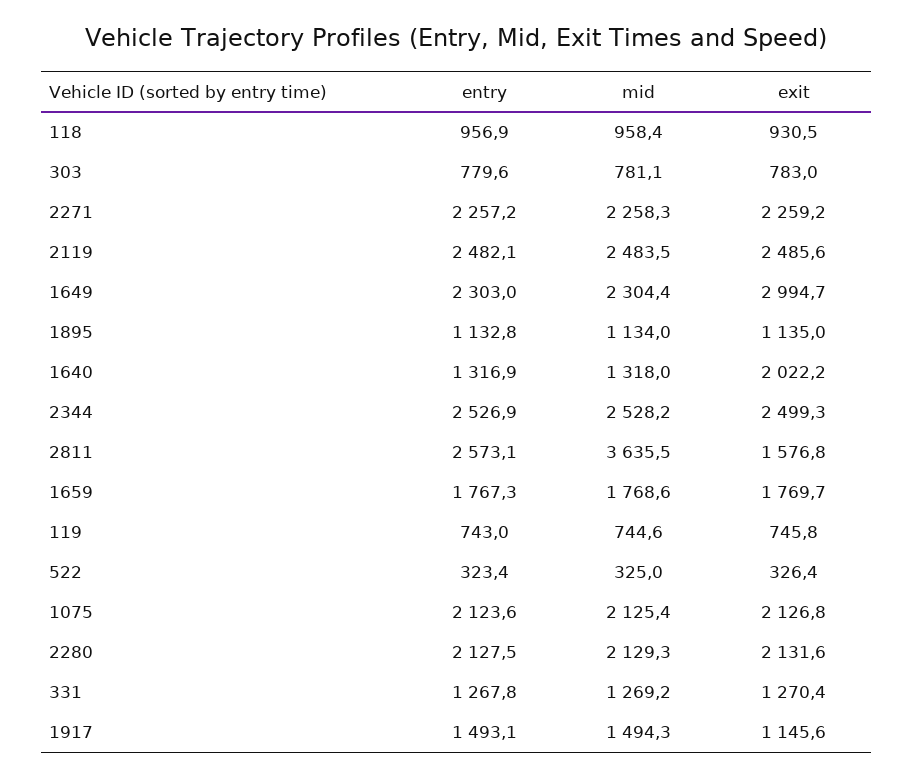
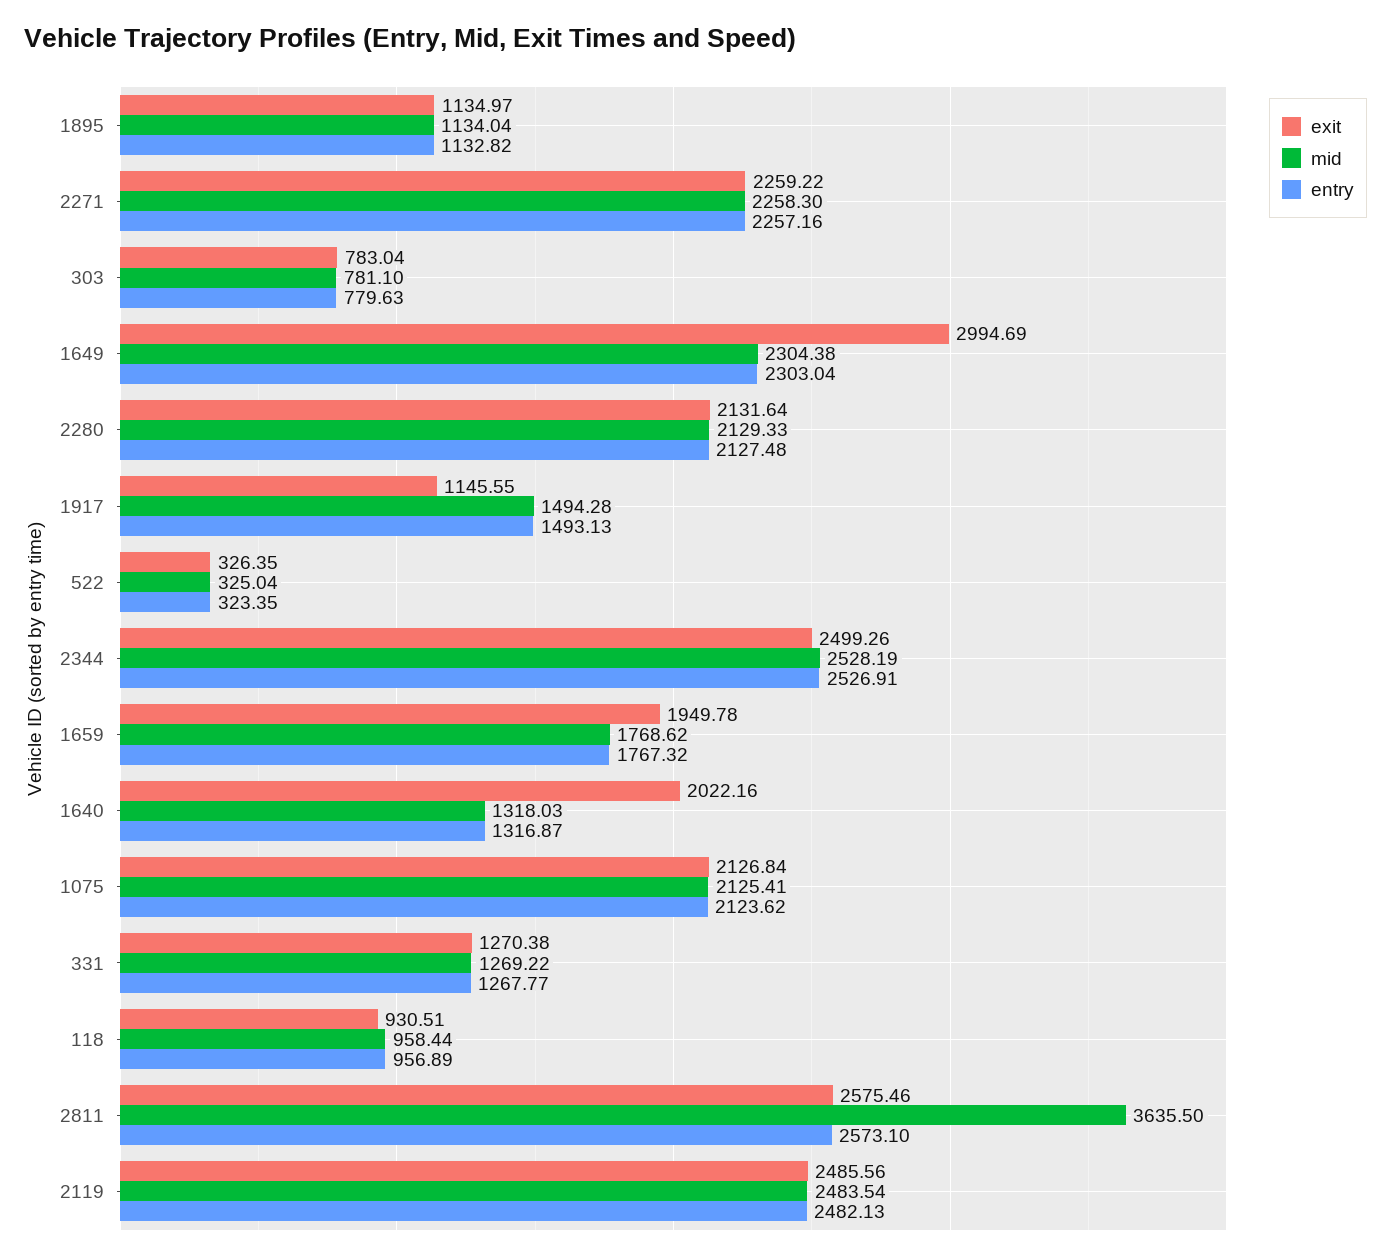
  {
    "entry": {
      "118": 956.89,
      "303": 779.63,
      "2271": 2257.16,
      "2119": 2482.13,
      "1649": 2303.04,
      "1895": 1132.82,
      "1640": 1316.87,
      "2344": 2526.91,
      "2811": 2573.1,
      "1659": 1767.32,
-     "119": 743,
      "522": 323.35,
      "1075": 2123.62,
      "2280": 2127.48,
      "331": 1267.77,
      "1917": 1493.13
    },
    "mid": {
      "118": 958.44,
      "303": 781.1,
      "2271": 2258.3,
      "2119": 2483.54,
      "1649": 2304.38,
      "1895": 1134.04,
      "1640": 1318.03,
      "2344": 2528.19,
      "2811": 3635.5,
      "1659": 1768.62,
-     "119": 744.6,
      "522": 325.04,
      "1075": 2125.41,
      "2280": 2129.33,
      "331": 1269.22,
      "1917": 1494.28
    },
    "exit": {
      "118": 930.51,
      "303": 783.04,
      "2271": 2259.22,
      "2119": 2485.56,
      "1649": 2994.69,
      "1895": 1134.97,
      "1640": 2022.16,
      "2344": 2499.26,
-     "2811": 1576.8,
+     "2811": 2575.46,
-     "1659": 1769.7,
+     "1659": 1949.78,
-     "119": 745.8,
      "522": 326.35,
      "1075": 2126.84,
      "2280": 2131.64,
      "331": 1270.38,
      "1917": 1145.55
    }
  }

